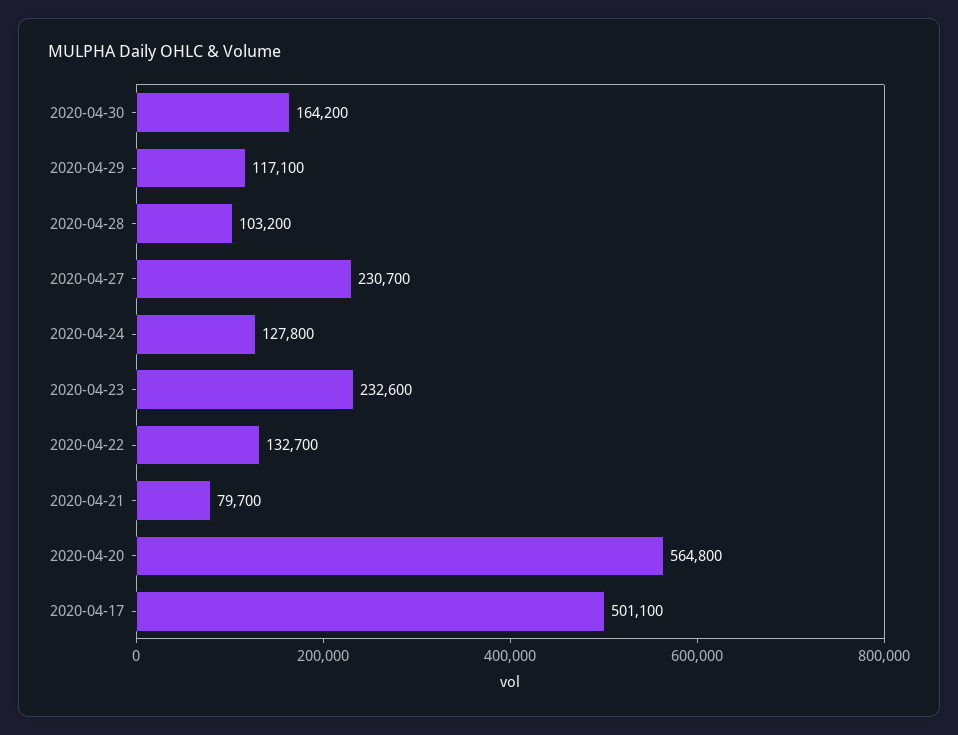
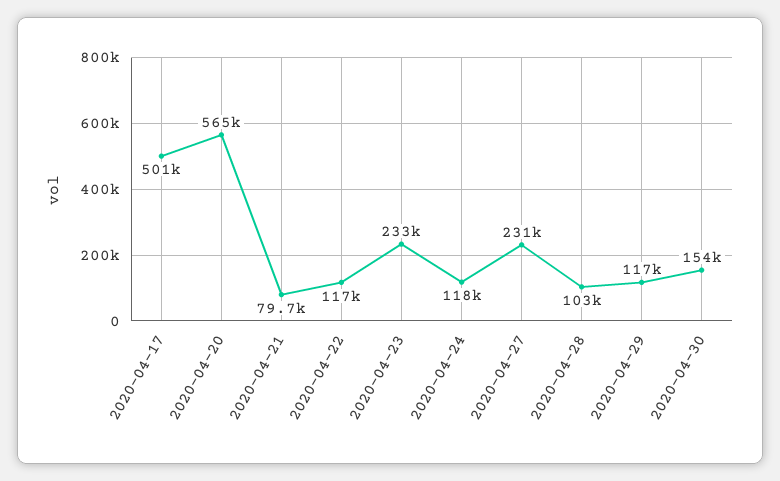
  {
-   "2020-04-30": 164200,
+   "2020-04-30": 154000,
    "2020-04-29": 117100,
    "2020-04-28": 103200,
    "2020-04-27": 230700,
-   "2020-04-24": 127800,
+   "2020-04-24": 118000,
    "2020-04-23": 232600,
-   "2020-04-22": 132700,
+   "2020-04-22": 117000,
    "2020-04-21": 79700,
    "2020-04-20": 564800,
    "2020-04-17": 501100
  }

